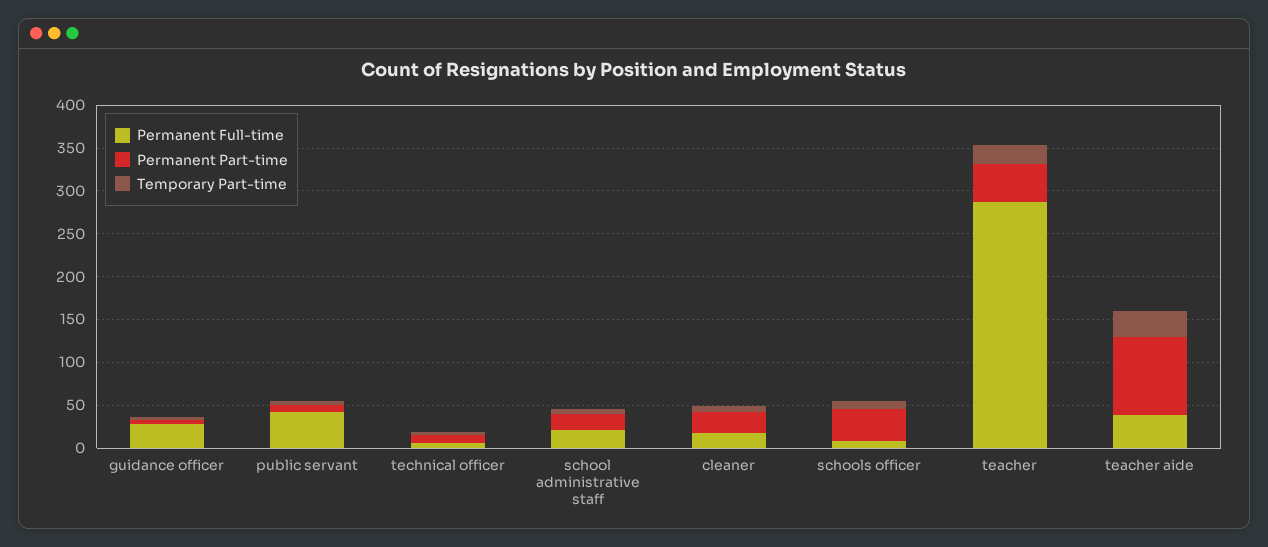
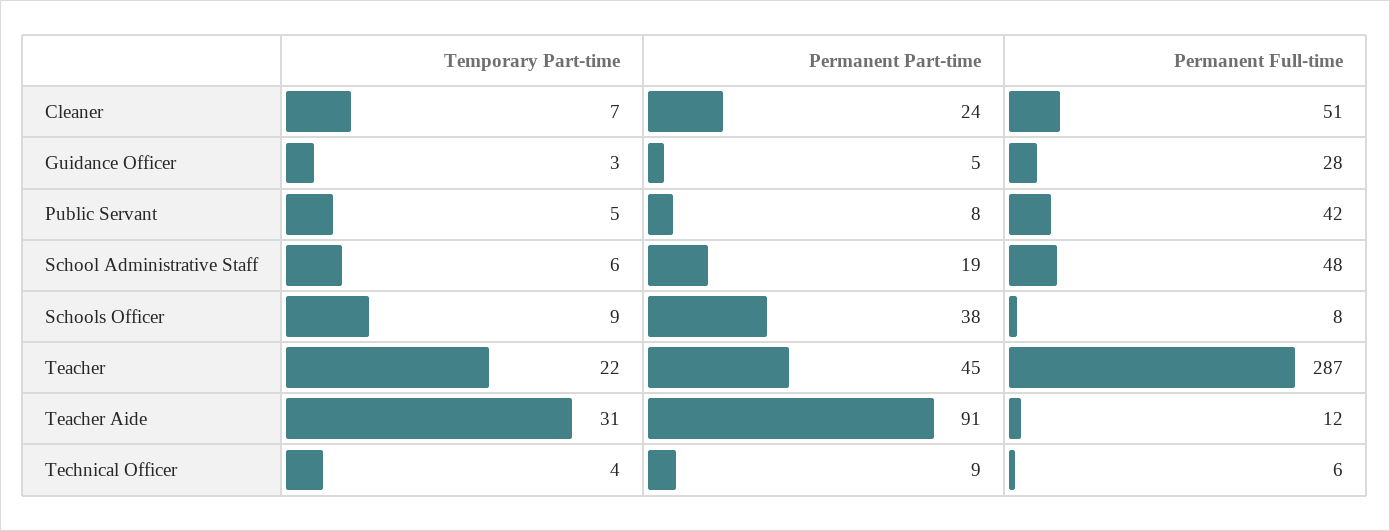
  {
    "Permanent Full-time": {
      "guidance officer": 28,
      "public servant": 42,
      "technical officer": 6,
-     "school administrative staff": 20,
+     "school administrative staff": 48,
-     "cleaner": 20,
+     "cleaner": 51,
      "schools officer": 8,
      "teacher": 287,
-     "teacher aide": 40
+     "teacher aide": 12
    },
    "Permanent Part-time": {
      "guidance officer": 5,
      "public servant": 8,
      "technical officer": 9,
      "school administrative staff": 19,
      "cleaner": 24,
      "schools officer": 38,
      "teacher": 45,
      "teacher aide": 91
    },
    "Temporary Part-time": {
      "guidance officer": 3,
      "public servant": 5,
      "technical officer": 4,
      "school administrative staff": 6,
      "cleaner": 7,
      "schools officer": 9,
      "teacher": 22,
      "teacher aide": 31
    }
  }

